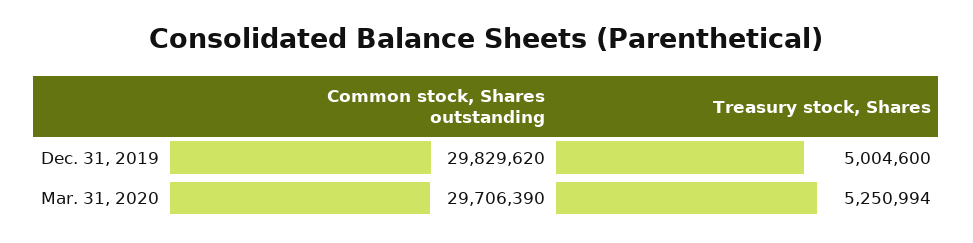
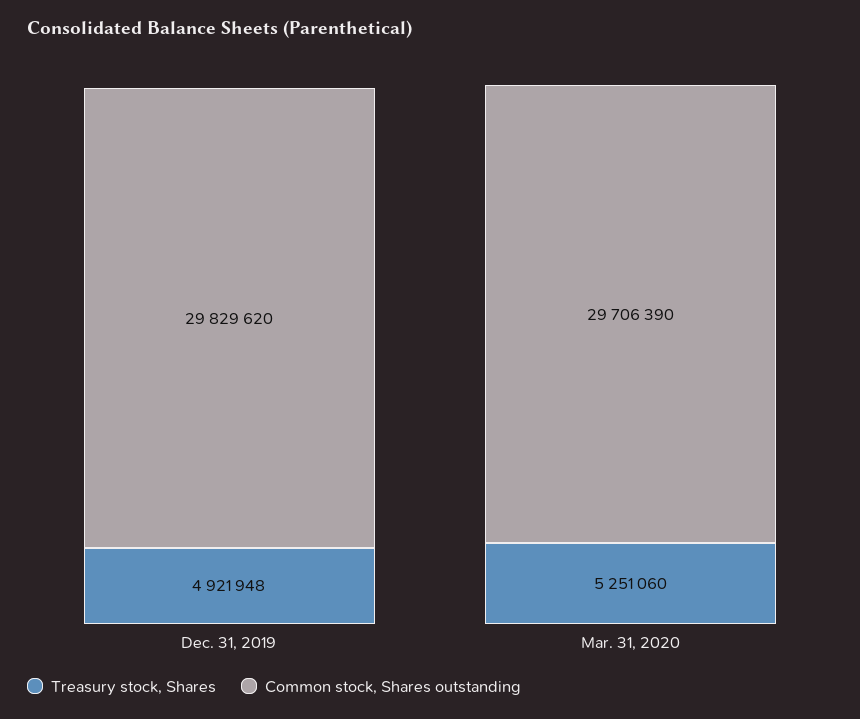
  {
    "Common stock, Shares outstanding": {
      "Dec. 31, 2019": 29829620,
      "Mar. 31, 2020": 29706390
    },
    "Treasury stock, Shares": {
-     "Dec. 31, 2019": 5004600,
+     "Dec. 31, 2019": 4921948,
-     "Mar. 31, 2020": 5250994
+     "Mar. 31, 2020": 5251060
    }
  }

